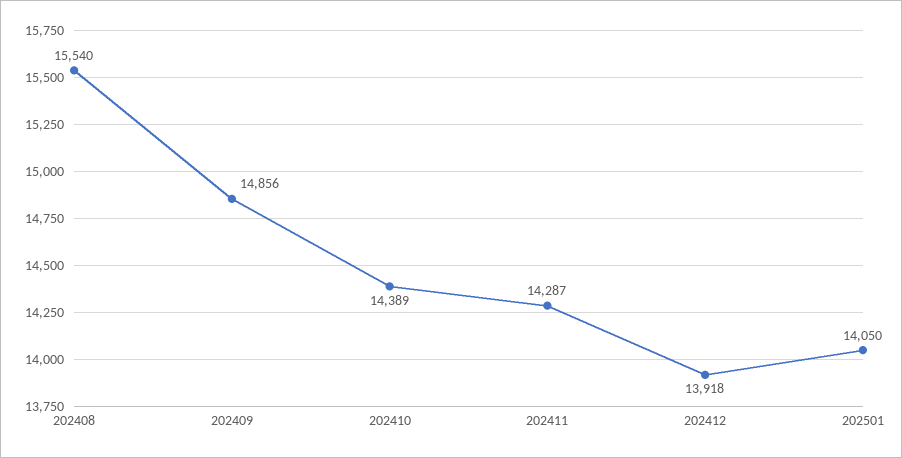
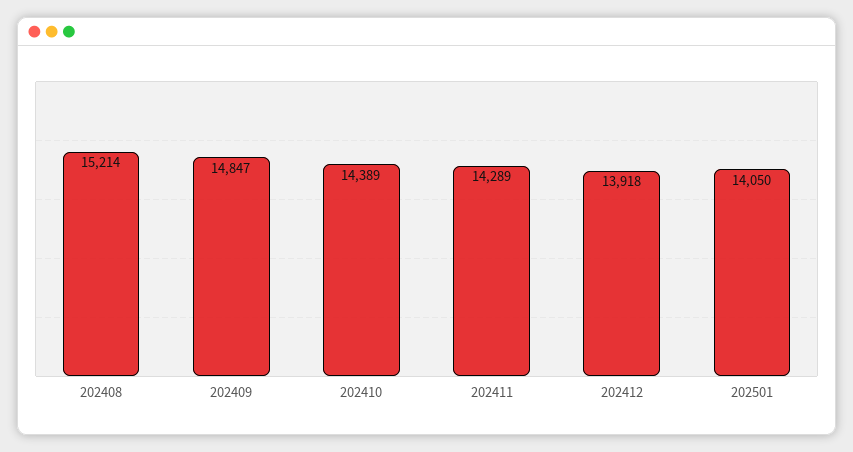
  {
-   "202408": 15540,
+   "202408": 15214,
-   "202409": 14856,
+   "202409": 14847,
    "202410": 14389,
-   "202411": 14287,
+   "202411": 14289,
    "202412": 13918,
    "202501": 14050
  }

